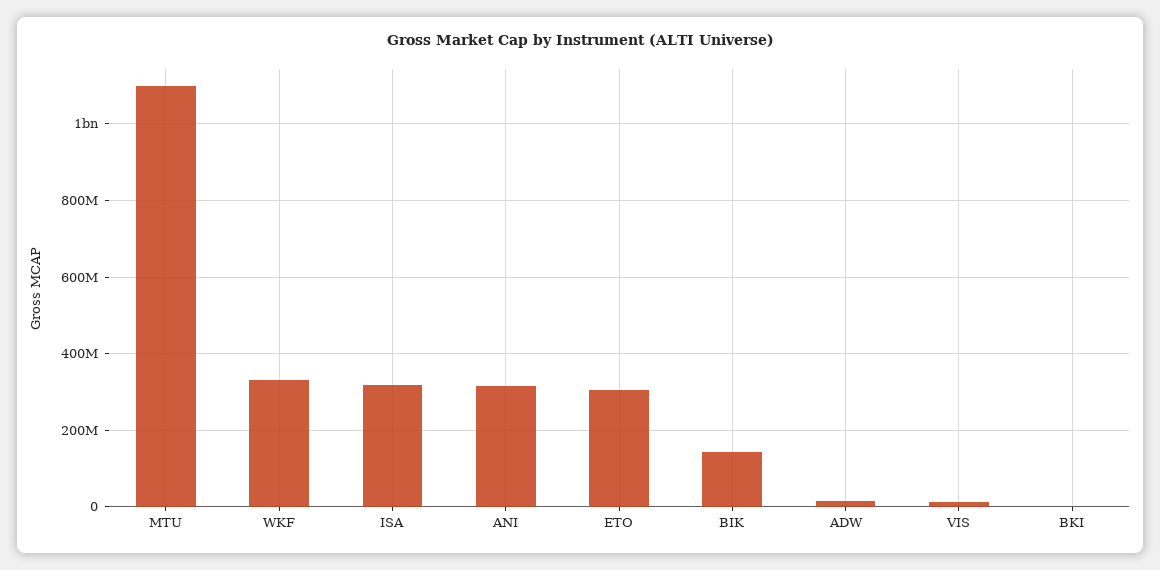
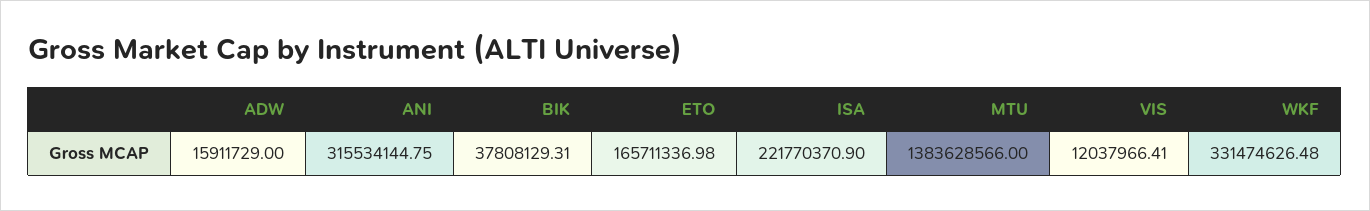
  {
-   "MTU": 1100000000,
+   "MTU": 1383628566,
    "WKF": 331474626.48,
-   "ISA": 320000000,
+   "ISA": 221770370.9,
    "ANI": 315534144.75,
-   "ETO": 300000000,
+   "ETO": 165711336.98,
-   "BIK": 140000000,
+   "BIK": 37808129.31,
    "ADW": 15911729,
-   "VIS": 12037966.41,
+   "VIS": 12037966.41
-   "BKI": 0
  }

